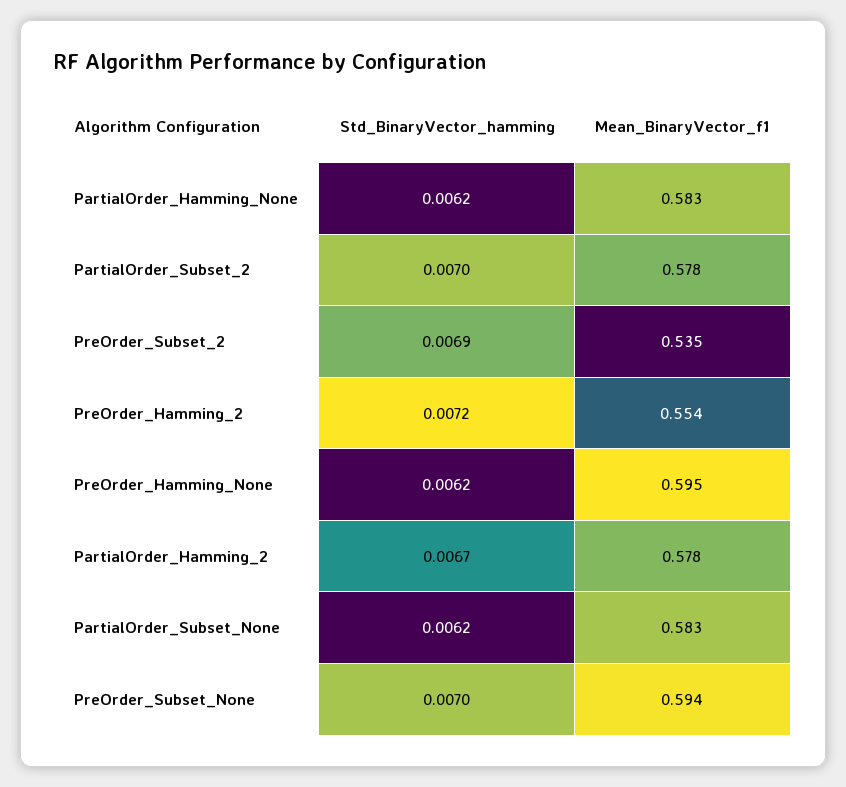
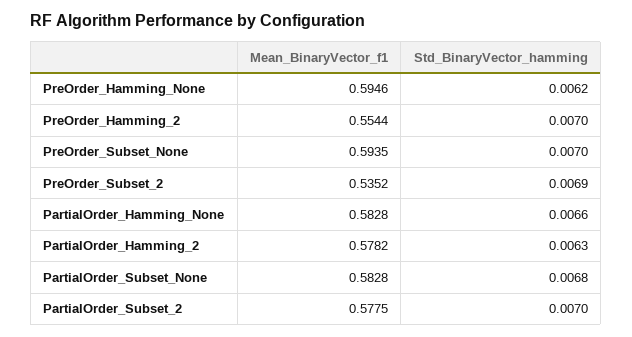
  {
    "Std_BinaryVector_hamming": {
-     "PartialOrder_Hamming_None": 0.0062,
+     "PartialOrder_Hamming_None": 0.0066,
      "PartialOrder_Subset_2": 0.007,
      "PreOrder_Subset_2": 0.0069,
-     "PreOrder_Hamming_2": 0.0072,
+     "PreOrder_Hamming_2": 0.007,
      "PreOrder_Hamming_None": 0.0062,
-     "PartialOrder_Hamming_2": 0.0067,
+     "PartialOrder_Hamming_2": 0.0063,
-     "PartialOrder_Subset_None": 0.0062,
+     "PartialOrder_Subset_None": 0.0068,
      "PreOrder_Subset_None": 0.007
    },
    "Mean_BinaryVector_f1": {
      "PartialOrder_Hamming_None": 0.5828,
      "PartialOrder_Subset_2": 0.5775,
      "PreOrder_Subset_2": 0.5352,
      "PreOrder_Hamming_2": 0.5544,
      "PreOrder_Hamming_None": 0.5946,
      "PartialOrder_Hamming_2": 0.5782,
      "PartialOrder_Subset_None": 0.5828,
      "PreOrder_Subset_None": 0.5935
    }
  }

